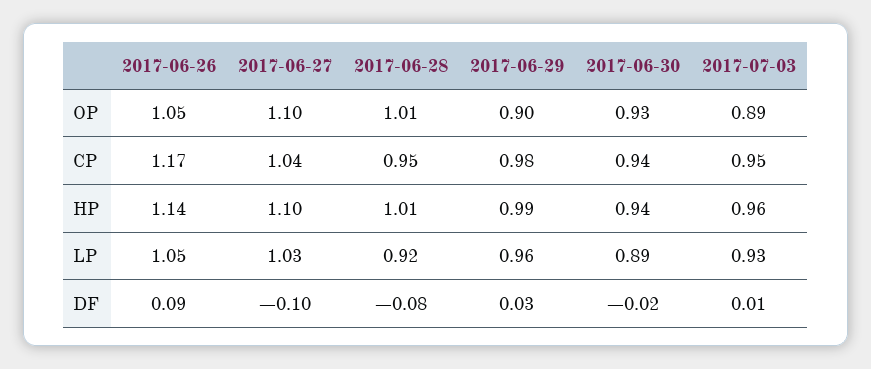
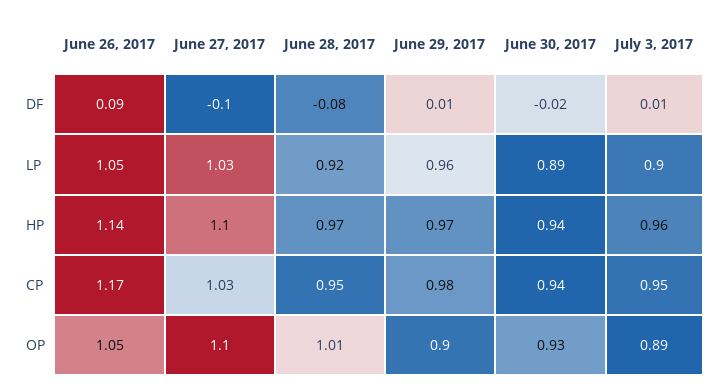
  {
    "2017-06-26": {
      "OP": 1.05,
      "CP": 1.17,
      "HP": 1.14,
      "LP": 1.05,
      "DF": 0.09
    },
    "2017-06-27": {
      "OP": 1.1,
-     "CP": 1.04,
+     "CP": 1.03,
      "HP": 1.1,
      "LP": 1.03,
      "DF": -0.1
    },
    "2017-06-28": {
      "OP": 1.01,
      "CP": 0.95,
-     "HP": 1.01,
+     "HP": 0.97,
      "LP": 0.92,
      "DF": -0.08
    },
    "2017-06-29": {
      "OP": 0.9,
      "CP": 0.98,
-     "HP": 0.99,
+     "HP": 0.97,
      "LP": 0.96,
-     "DF": 0.03
+     "DF": 0.01
    },
    "2017-06-30": {
      "OP": 0.93,
      "CP": 0.94,
      "HP": 0.94,
      "LP": 0.89,
      "DF": -0.02
    },
    "2017-07-03": {
      "OP": 0.89,
      "CP": 0.95,
      "HP": 0.96,
-     "LP": 0.93,
+     "LP": 0.9,
      "DF": 0.01
    }
  }

